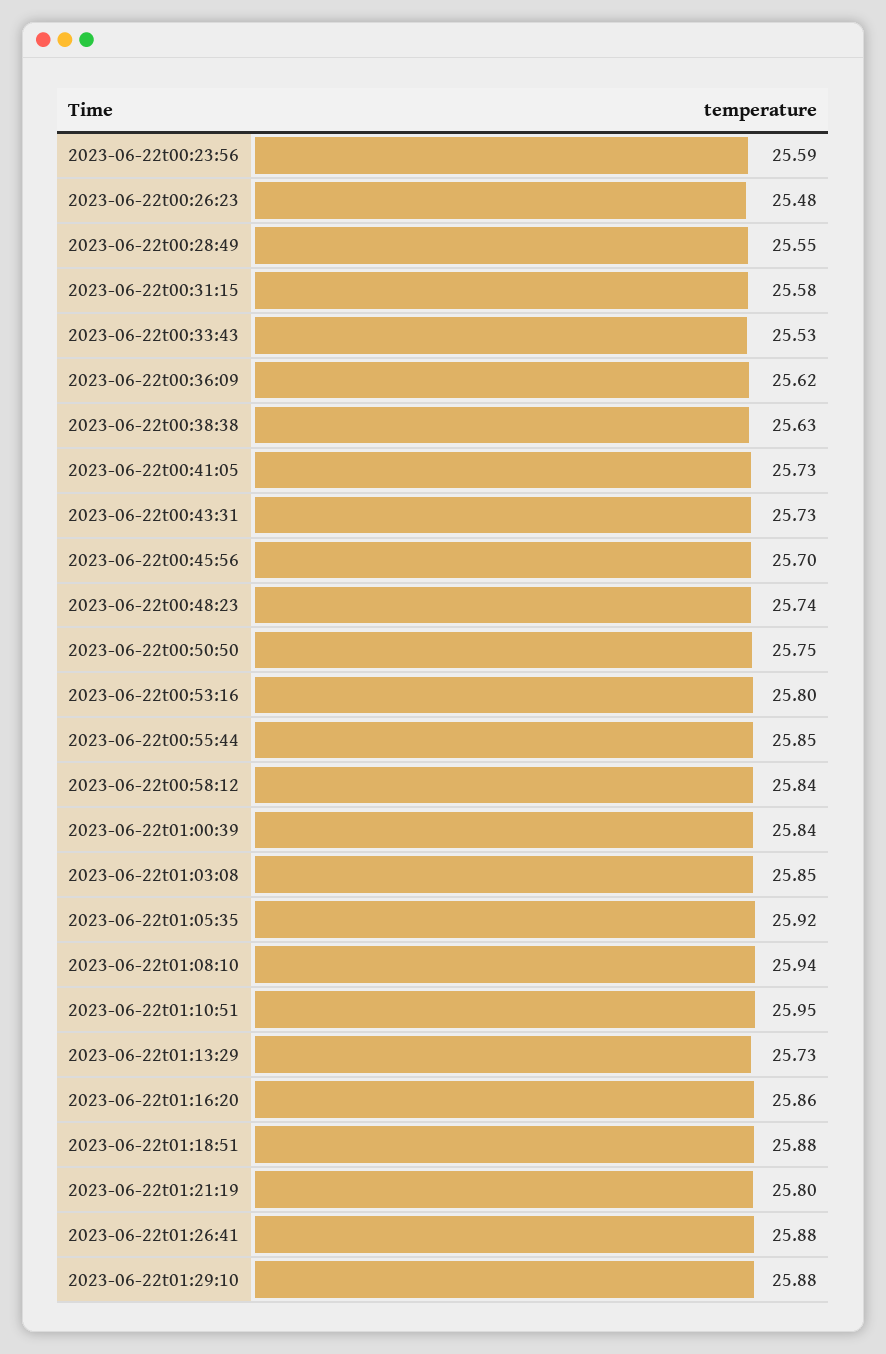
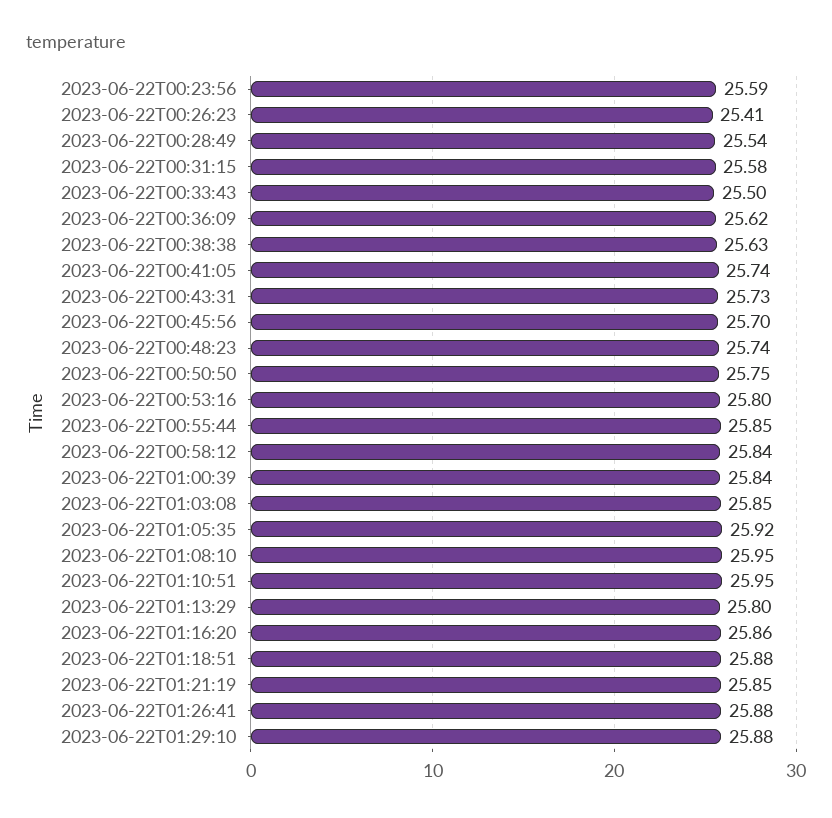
  {
    "2023-06-22t00:23:56": 25.59,
-   "2023-06-22t00:26:23": 25.48,
+   "2023-06-22t00:26:23": 25.41,
-   "2023-06-22t00:28:49": 25.55,
+   "2023-06-22t00:28:49": 25.54,
    "2023-06-22t00:31:15": 25.58,
-   "2023-06-22t00:33:43": 25.53,
+   "2023-06-22t00:33:43": 25.5,
    "2023-06-22t00:36:09": 25.62,
    "2023-06-22t00:38:38": 25.63,
-   "2023-06-22t00:41:05": 25.73,
+   "2023-06-22t00:41:05": 25.74,
    "2023-06-22t00:43:31": 25.73,
    "2023-06-22t00:45:56": 25.7,
    "2023-06-22t00:48:23": 25.74,
    "2023-06-22t00:50:50": 25.75,
    "2023-06-22t00:53:16": 25.8,
    "2023-06-22t00:55:44": 25.85,
    "2023-06-22t00:58:12": 25.84,
    "2023-06-22t01:00:39": 25.84,
    "2023-06-22t01:03:08": 25.85,
    "2023-06-22t01:05:35": 25.92,
-   "2023-06-22t01:08:10": 25.94,
+   "2023-06-22t01:08:10": 25.95,
    "2023-06-22t01:10:51": 25.95,
-   "2023-06-22t01:13:29": 25.73,
+   "2023-06-22t01:13:29": 25.8,
    "2023-06-22t01:16:20": 25.86,
    "2023-06-22t01:18:51": 25.88,
-   "2023-06-22t01:21:19": 25.8,
+   "2023-06-22t01:21:19": 25.85,
    "2023-06-22t01:26:41": 25.88,
    "2023-06-22t01:29:10": 25.88
  }

